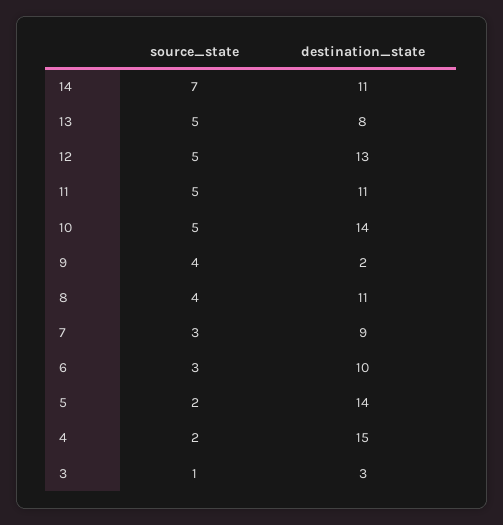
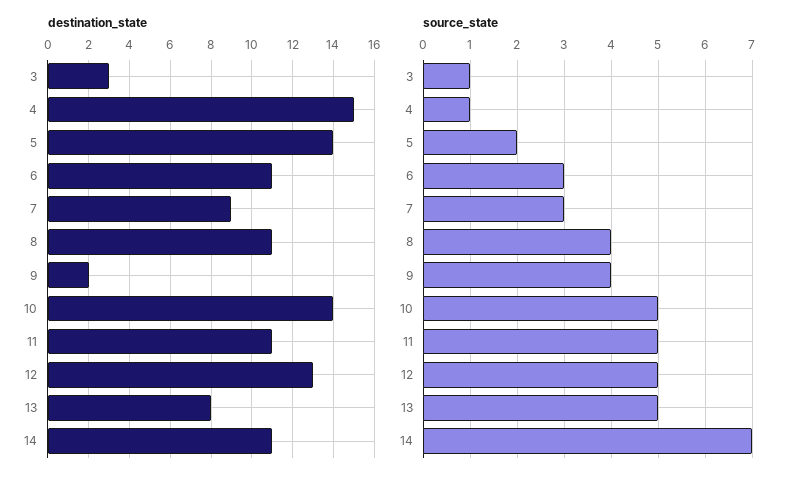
  {
    "source_state": {
      "14": 7,
      "13": 5,
      "12": 5,
      "11": 5,
      "10": 5,
      "9": 4,
      "8": 4,
      "7": 3,
      "6": 3,
      "5": 2,
-     "4": 2,
+     "4": 1,
      "3": 1
    },
    "destination_state": {
      "14": 11,
      "13": 8,
      "12": 13,
      "11": 11,
      "10": 14,
      "9": 2,
      "8": 11,
      "7": 9,
-     "6": 10,
+     "6": 11,
      "5": 14,
      "4": 15,
      "3": 3
    }
  }

